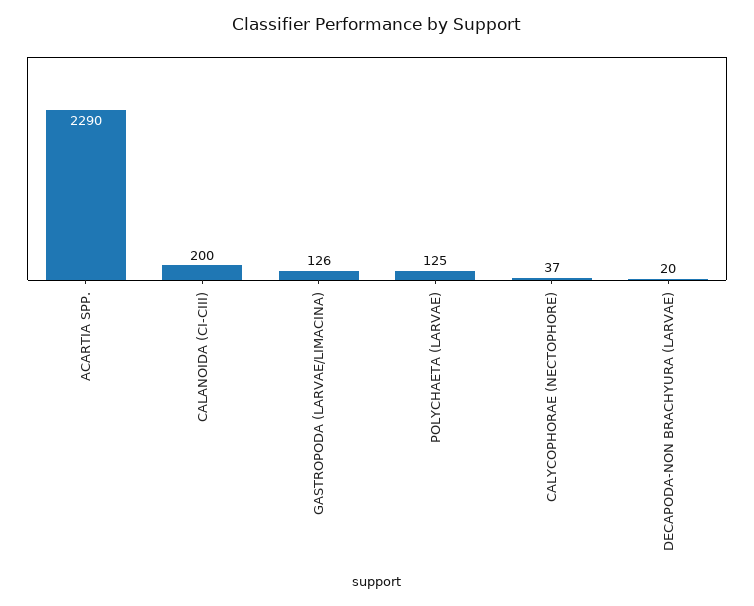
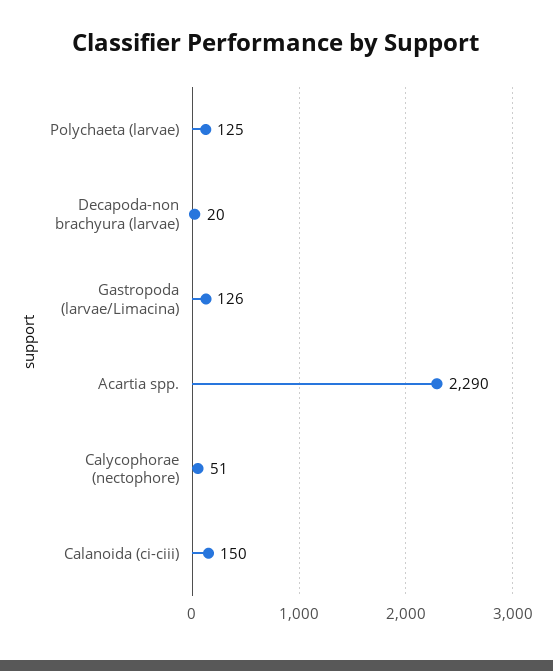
  {
    "ACARTIA SPP.": 2290,
-   "CALANOIDA (CI-CIII)": 200,
+   "CALANOIDA (CI-CIII)": 150,
    "GASTROPODA (LARVAE/LIMACINA)": 126,
    "POLYCHAETA (LARVAE)": 125,
-   "CALYCOPHORAE (NECTOPHORE)": 37,
+   "CALYCOPHORAE (NECTOPHORE)": 51,
    "DECAPODA-NON BRACHYURA (LARVAE)": 20
  }

